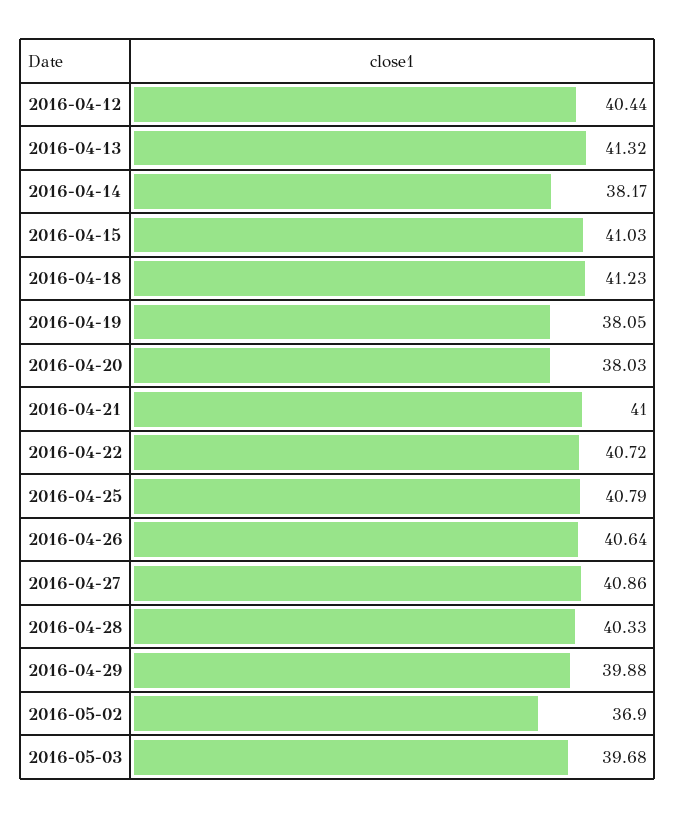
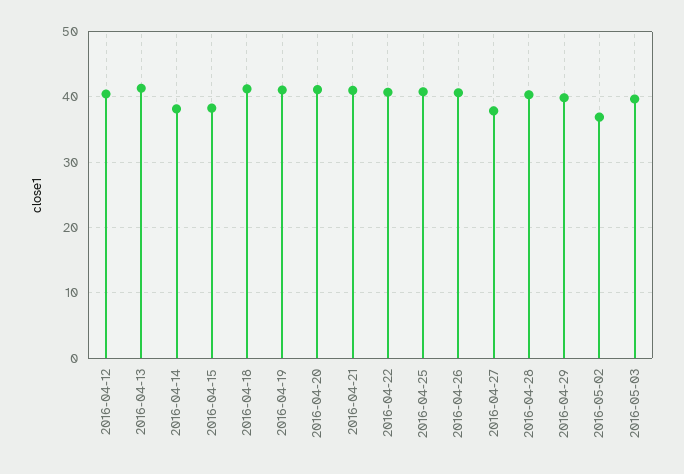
  {
    "2016-04-12": 40.44,
    "2016-04-13": 41.32,
    "2016-04-14": 38.17,
-   "2016-04-15": 41.03,
+   "2016-04-15": 38,
    "2016-04-18": 41.23,
-   "2016-04-19": 38.05,
+   "2016-04-19": 41,
-   "2016-04-20": 38.03,
+   "2016-04-20": 41,
    "2016-04-21": 41,
    "2016-04-22": 40.72,
    "2016-04-25": 40.79,
    "2016-04-26": 40.64,
-   "2016-04-27": 40.86,
+   "2016-04-27": 38,
    "2016-04-28": 40.33,
    "2016-04-29": 39.88,
    "2016-05-02": 36.9,
    "2016-05-03": 39.68
  }

